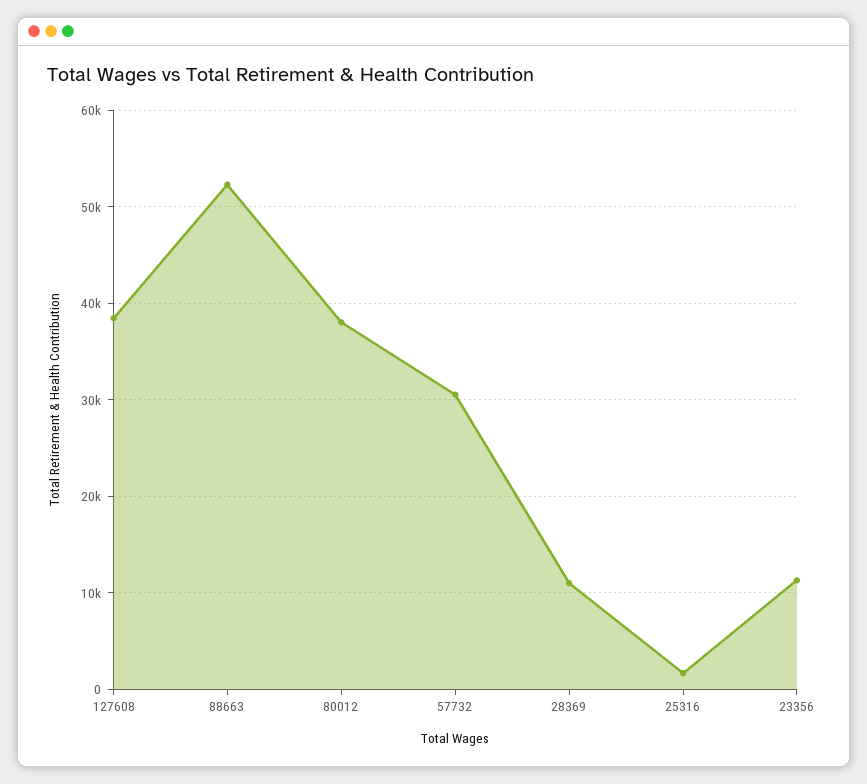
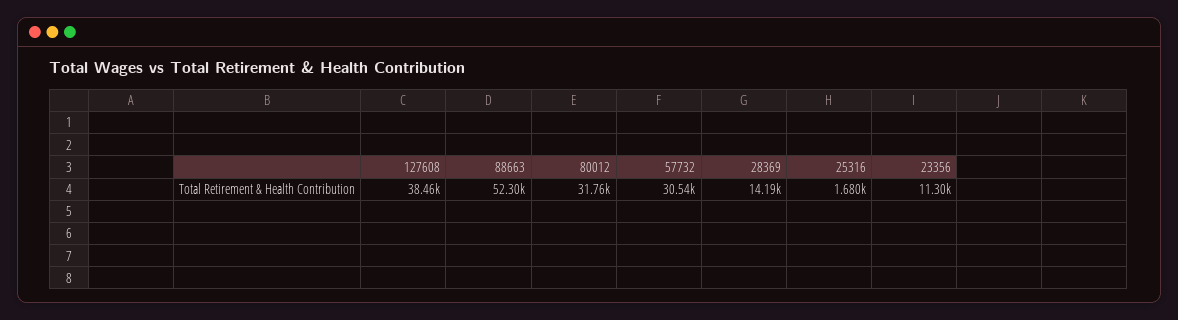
  {
    "127608": 38460,
    "88663": 52300,
-   "80012": 38000,
+   "80012": 31760,
    "57732": 30540,
-   "28369": 11000,
+   "28369": 14190,
    "25316": 1680,
    "23356": 11300
  }

